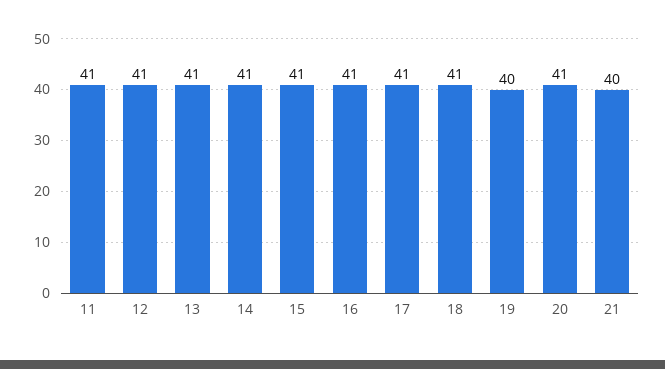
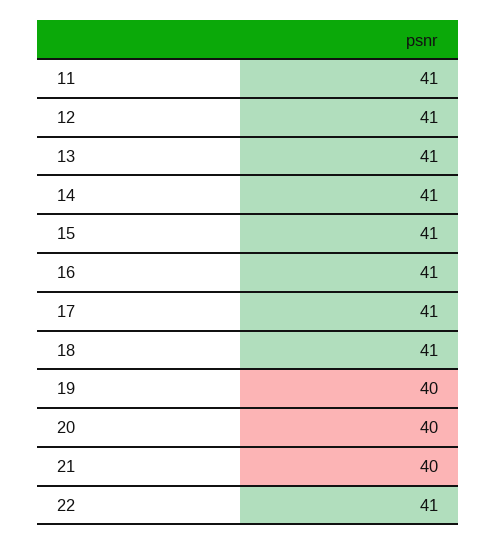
  {
    "11": 41,
    "12": 41,
    "13": 41,
    "14": 41,
    "15": 41,
    "16": 41,
    "17": 41,
    "18": 41,
    "19": 40,
-   "20": 41,
+   "20": 40,
-   "21": 40
+   "21": 40,
+   "22": 41
  }

